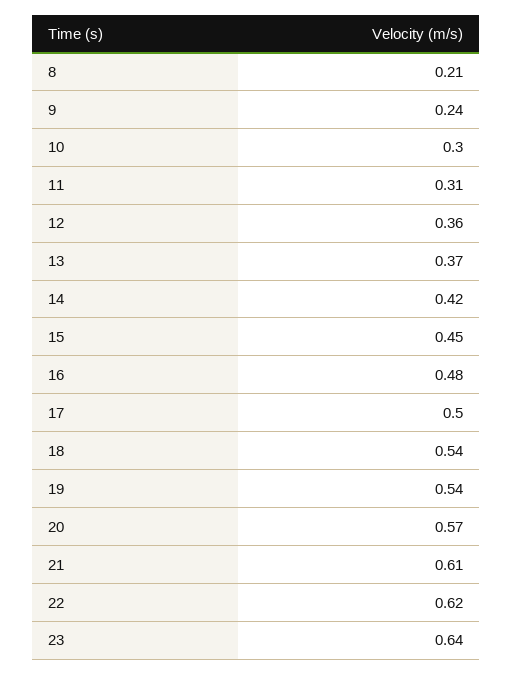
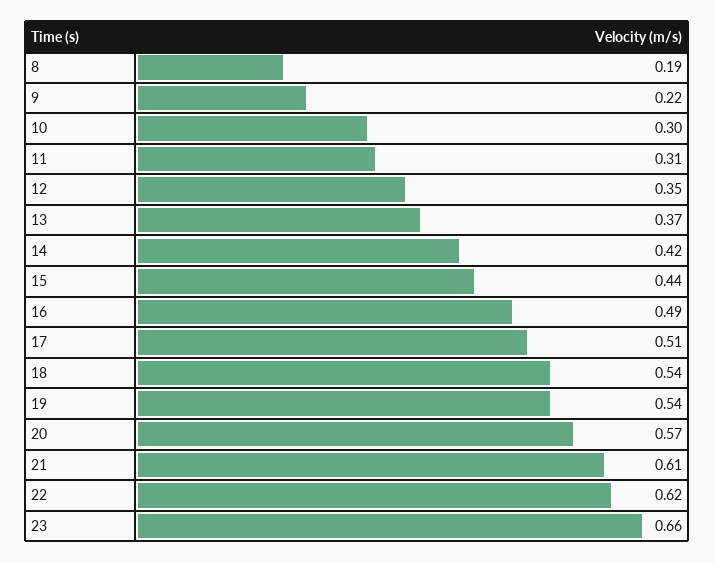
  {
-   "8": 0.21,
+   "8": 0.19,
-   "9": 0.24,
+   "9": 0.22,
    "10": 0.3,
    "11": 0.31,
-   "12": 0.36,
+   "12": 0.35,
    "13": 0.37,
    "14": 0.42,
-   "15": 0.45,
+   "15": 0.44,
-   "16": 0.48,
+   "16": 0.49,
-   "17": 0.5,
+   "17": 0.51,
    "18": 0.54,
    "19": 0.54,
    "20": 0.57,
    "21": 0.61,
    "22": 0.62,
-   "23": 0.64
+   "23": 0.66
  }

